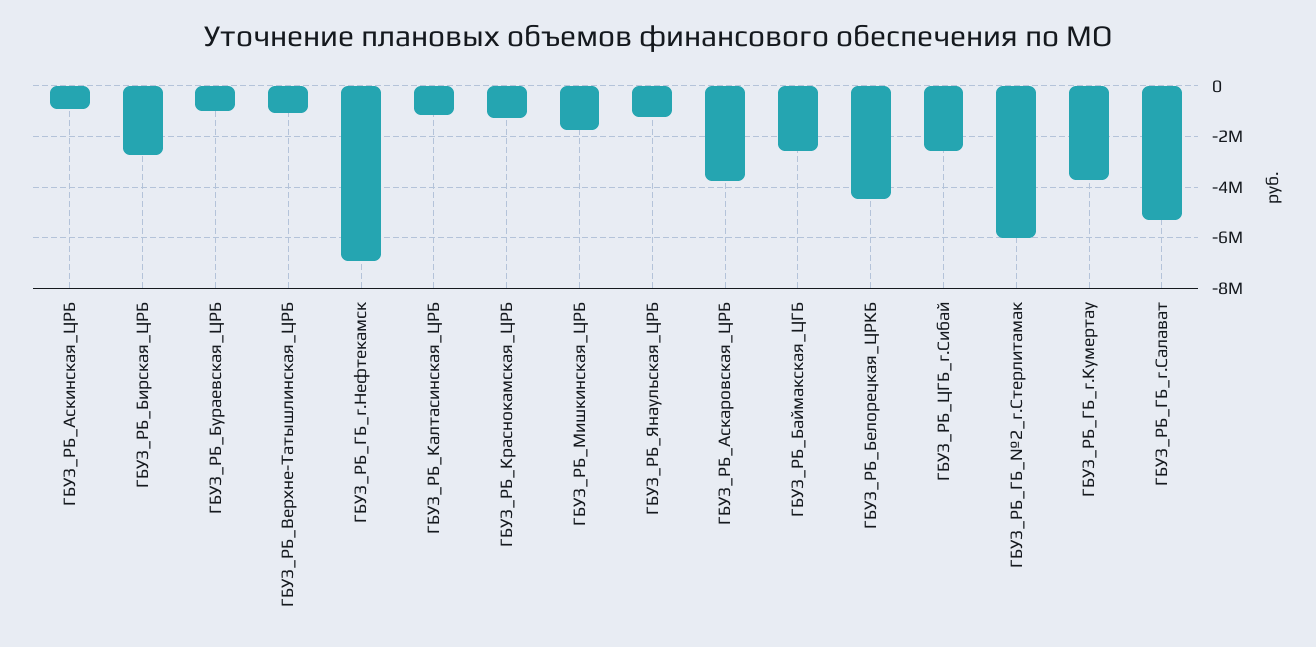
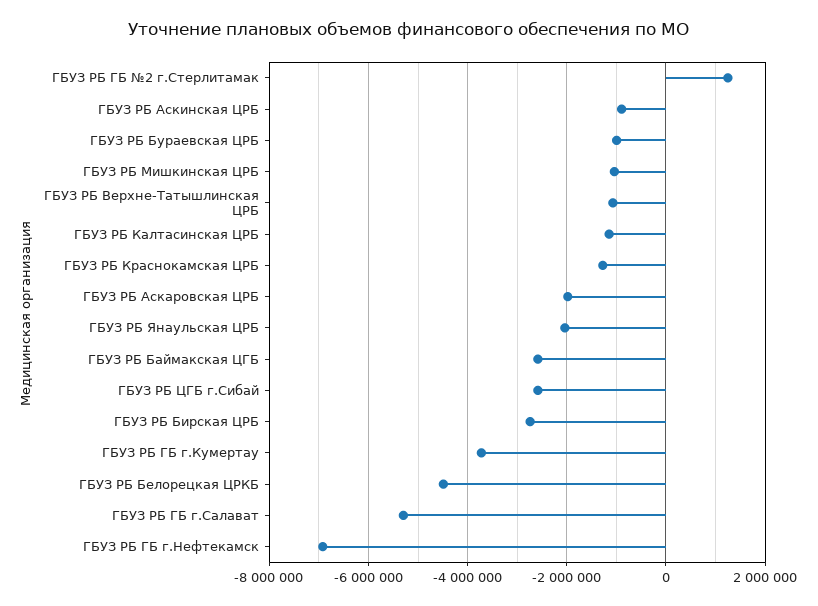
  {
    "ГБУЗ_РБ_Аскинская_ЦРБ": -800000,
    "ГБУЗ_РБ_Бирская_ЦРБ": -2800000,
    "ГБУЗ_РБ_Бураевская_ЦРБ": -1000000,
    "ГБУЗ_РБ_Верхне-Татышлинская_ЦРБ": -1000000,
    "ГБУЗ_РБ_ГБ_г.Нефтекамск": -7000000,
    "ГБУЗ_РБ_Калтасинская_ЦРБ": -1200000,
    "ГБУЗ_РБ_Краснокамская_ЦРБ": -1200000,
-   "ГБУЗ_РБ_Мишкинская_ЦРБ": -1750000,
+   "ГБУЗ_РБ_Мишкинская_ЦРБ": -1000000,
-   "ГБУЗ_РБ_Янаульская_ЦРБ": -1250000,
+   "ГБУЗ_РБ_Янаульская_ЦРБ": -2000000,
-   "ГБУЗ_РБ_Аскаровская_ЦРБ": -3750000,
+   "ГБУЗ_РБ_Аскаровская_ЦРБ": -2000000,
    "ГБУЗ_РБ_Баймакская_ЦГБ": -2600000,
    "ГБУЗ_РБ_Белорецкая_ЦРКБ": -4400000,
    "ГБУЗ_РБ_ЦГБ_г.Сибай": -2600000,
-   "ГБУЗ_РБ_ГБ_№2_г.Стерлитамак": -6000000,
+   "ГБУЗ_РБ_ГБ_№2_г.Стерлитамак": 1200000,
    "ГБУЗ_РБ_ГБ_г.Кумертау": -3800000,
    "ГБУЗ_РБ_ГБ_г.Салават": -5200000
  }

